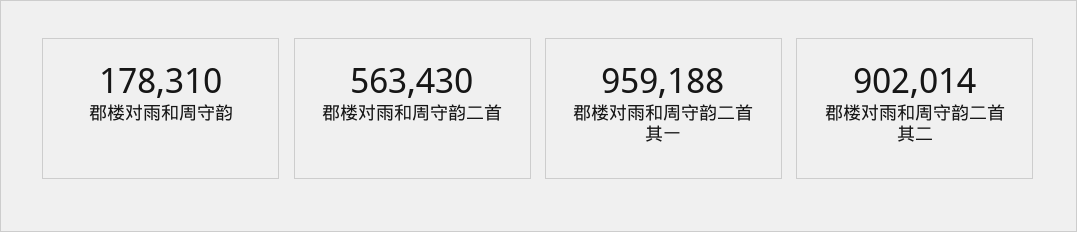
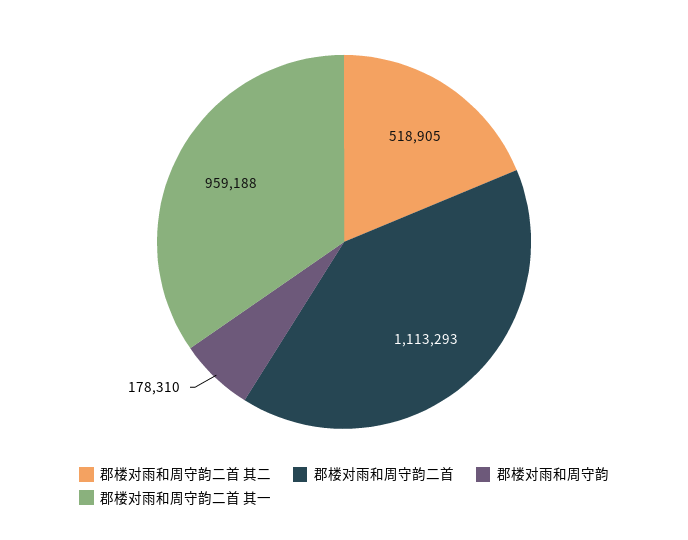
  {
    "郡楼对雨和周守韵": 178310,
-   "郡楼对雨和周守韵二首": 563430,
+   "郡楼对雨和周守韵二首": 1113293,
    "郡楼对雨和周守韵二首 其一": 959188,
-   "郡楼对雨和周守韵二首 其二": 902014
+   "郡楼对雨和周守韵二首 其二": 518905
  }

